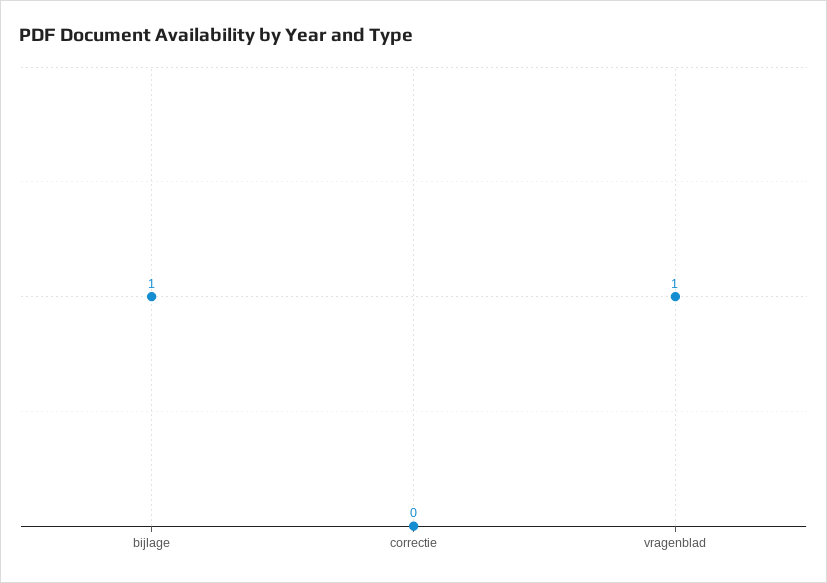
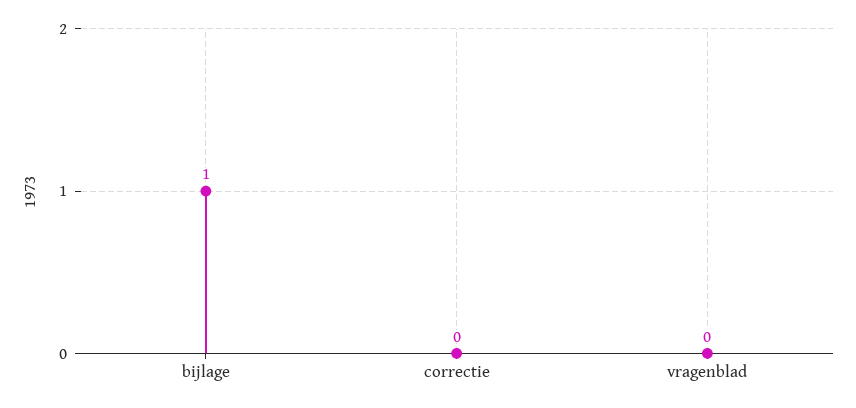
  {
    "bijlage": 1,
    "correctie": 0,
-   "vragenblad": 1
+   "vragenblad": 0
  }

